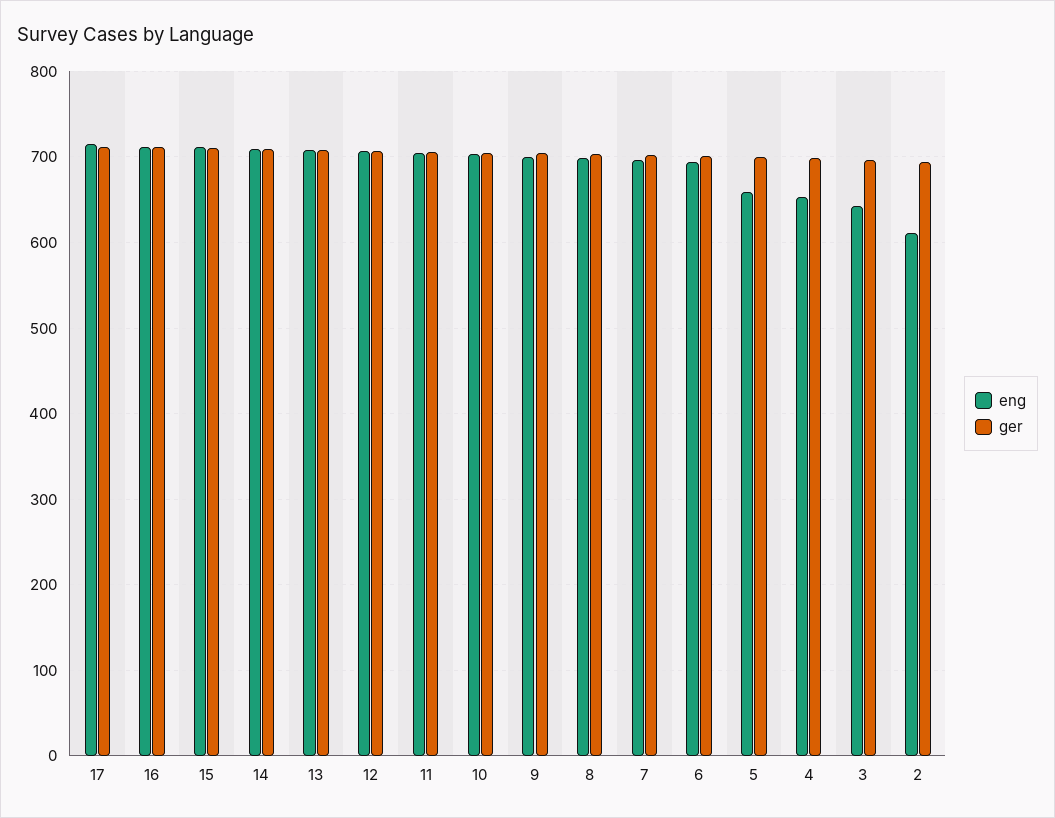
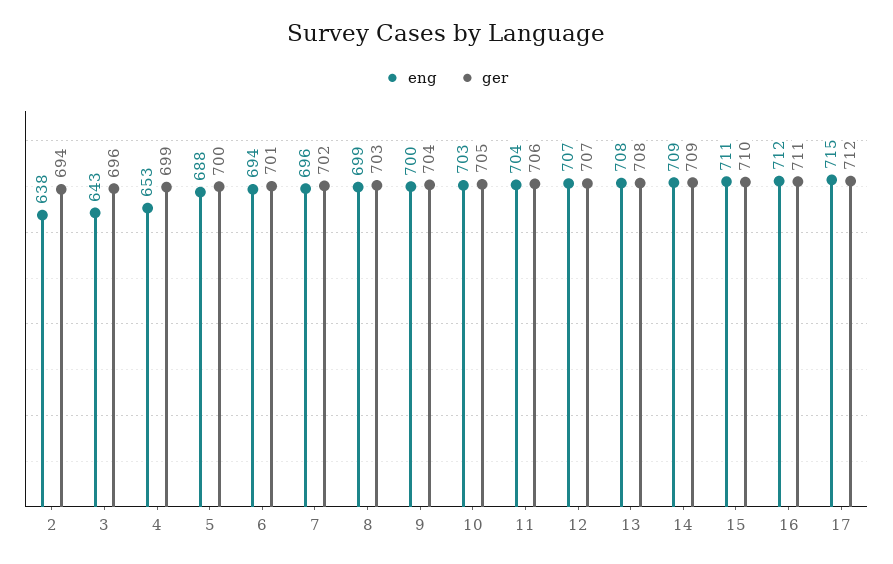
  {
    "eng": {
      "17": 715,
      "16": 712,
      "15": 711,
      "14": 709,
      "13": 708,
      "12": 707,
      "11": 704,
      "10": 703,
      "9": 700,
      "8": 699,
      "7": 696,
      "6": 694,
-     "5": 660,
+     "5": 688,
      "4": 653,
      "3": 643,
-     "2": 610
+     "2": 638
    },
    "ger": {
      "17": 712,
      "16": 711,
      "15": 710,
      "14": 709,
      "13": 708,
      "12": 707,
      "11": 706,
      "10": 705,
      "9": 704,
      "8": 703,
      "7": 702,
      "6": 701,
      "5": 700,
      "4": 699,
      "3": 696,
      "2": 694
    }
  }

